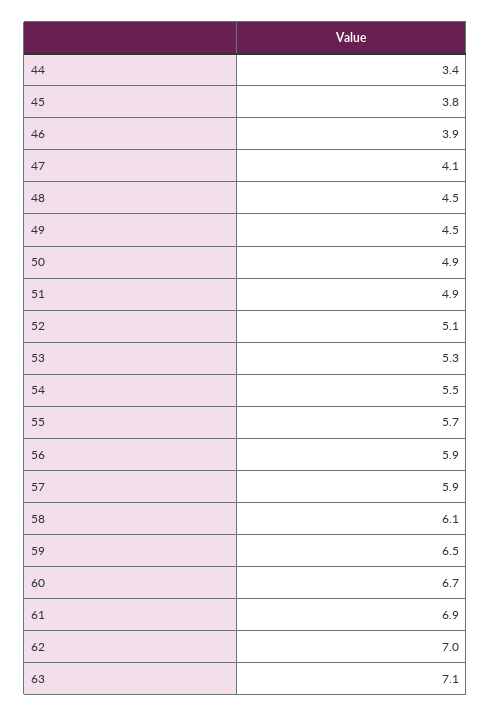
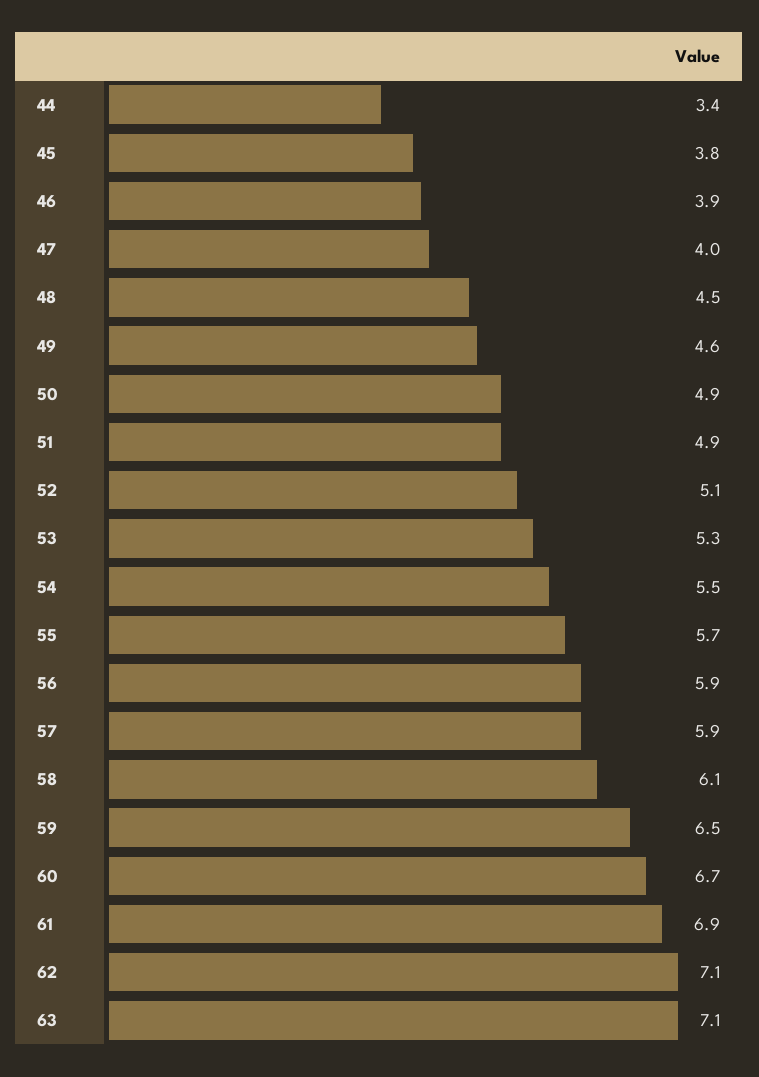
  {
    "44": 3.4,
    "45": 3.8,
    "46": 3.9,
-   "47": 4.1,
+   "47": 4,
    "48": 4.5,
-   "49": 4.5,
+   "49": 4.6,
    "50": 4.9,
    "51": 4.9,
    "52": 5.1,
    "53": 5.3,
    "54": 5.5,
    "55": 5.7,
    "56": 5.9,
    "57": 5.9,
    "58": 6.1,
    "59": 6.5,
    "60": 6.7,
    "61": 6.9,
-   "62": 7,
+   "62": 7.1,
    "63": 7.1
  }

